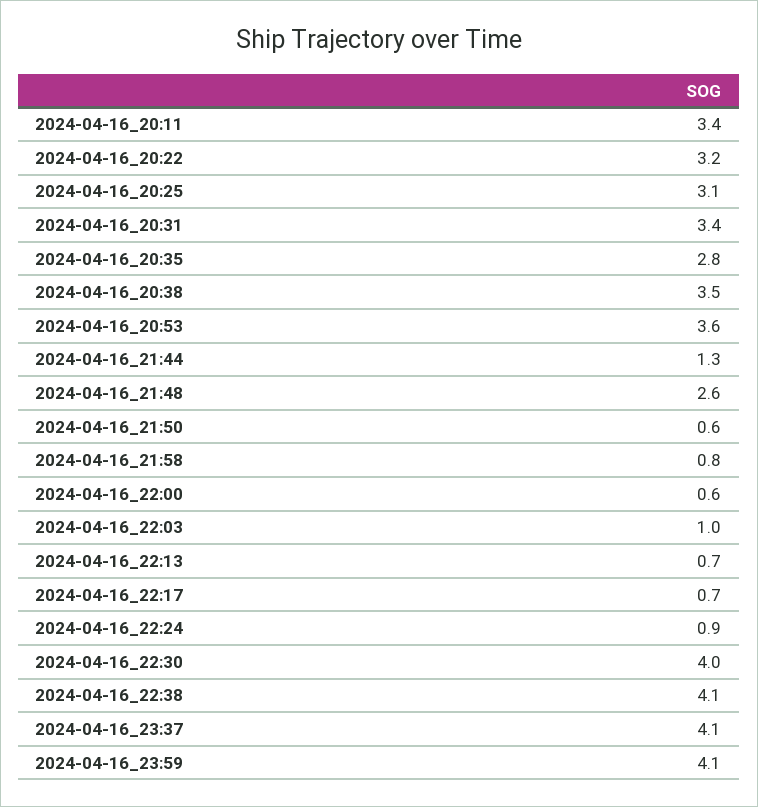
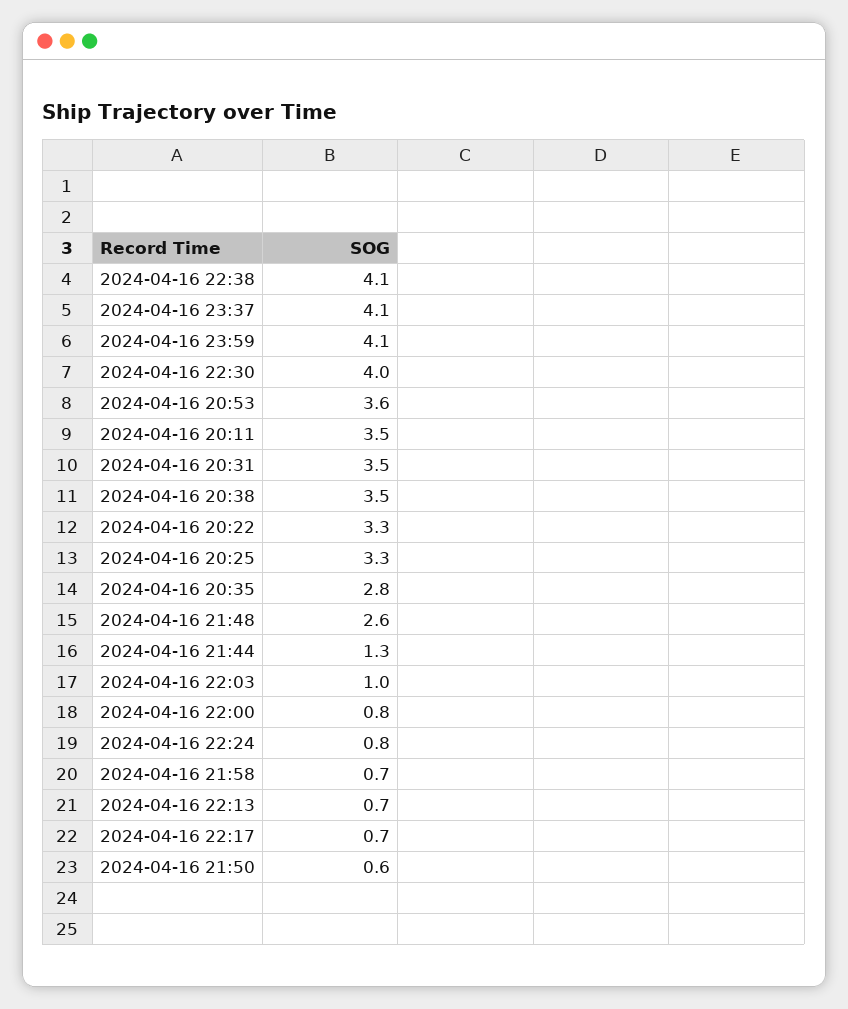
  {
-   "2024-04-16_20:11": 3.4,
+   "2024-04-16_20:11": 3.5,
-   "2024-04-16_20:22": 3.2,
+   "2024-04-16_20:22": 3.3,
-   "2024-04-16_20:25": 3.1,
+   "2024-04-16_20:25": 3.3,
-   "2024-04-16_20:31": 3.4,
+   "2024-04-16_20:31": 3.5,
    "2024-04-16_20:35": 2.8,
    "2024-04-16_20:38": 3.5,
    "2024-04-16_20:53": 3.6,
    "2024-04-16_21:44": 1.3,
    "2024-04-16_21:48": 2.6,
    "2024-04-16_21:50": 0.6,
-   "2024-04-16_21:58": 0.8,
+   "2024-04-16_21:58": 0.7,
-   "2024-04-16_22:00": 0.6,
+   "2024-04-16_22:00": 0.8,
    "2024-04-16_22:03": 1,
    "2024-04-16_22:13": 0.7,
    "2024-04-16_22:17": 0.7,
-   "2024-04-16_22:24": 0.9,
+   "2024-04-16_22:24": 0.8,
    "2024-04-16_22:30": 4,
    "2024-04-16_22:38": 4.1,
    "2024-04-16_23:37": 4.1,
    "2024-04-16_23:59": 4.1
  }

